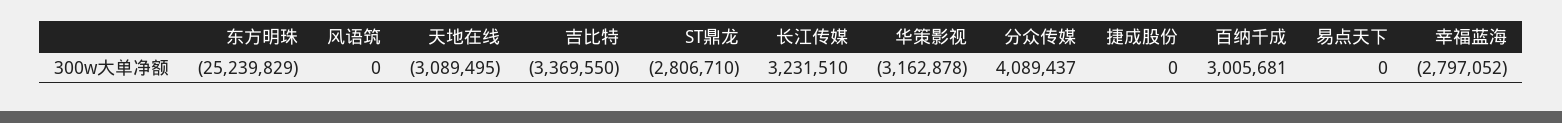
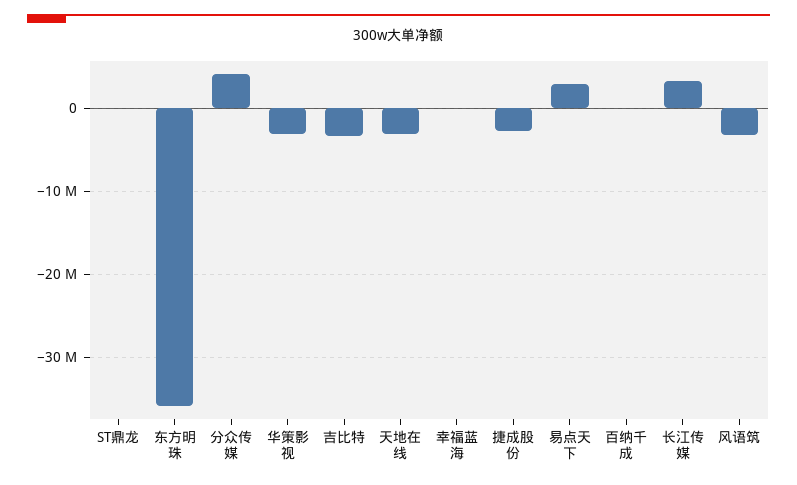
  {
-   "东方明珠": -25239829,
+   "东方明珠": -36000000,
-   "风语筑": 0,
+   "风语筑": -3000000,
    "天地在线": -3089495,
    "吉比特": -3369550,
-   "ST鼎龙": -2806710,
+   "ST鼎龙": 0,
    "长江传媒": 3231510,
    "华策影视": -3162878,
    "分众传媒": 4089437,
-   "捷成股份": 0,
+   "捷成股份": -3000000,
-   "百纳千成": 3005681,
+   "百纳千成": 0,
-   "易点天下": 0,
+   "易点天下": 3000000,
-   "幸福蓝海": -2797052
+   "幸福蓝海": 0
  }

